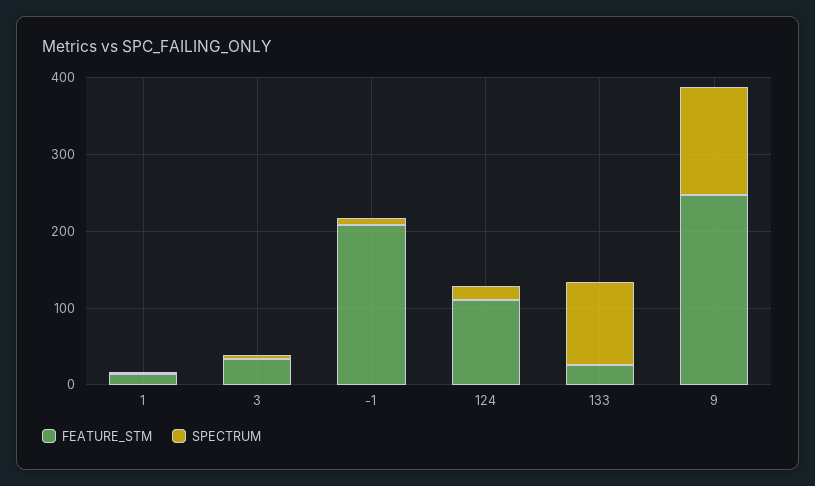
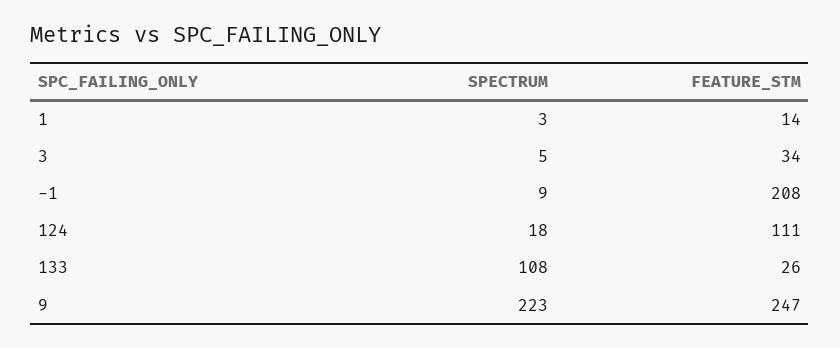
  {
    "FEATURE_STM": {
      "1": 14,
      "3": 34,
      "-1": 208,
      "124": 111,
      "133": 26,
      "9": 247
    },
    "SPECTRUM": {
      "1": 3,
      "3": 5,
      "-1": 9,
      "124": 18,
      "133": 108,
-     "9": 140
+     "9": 223
    }
  }

